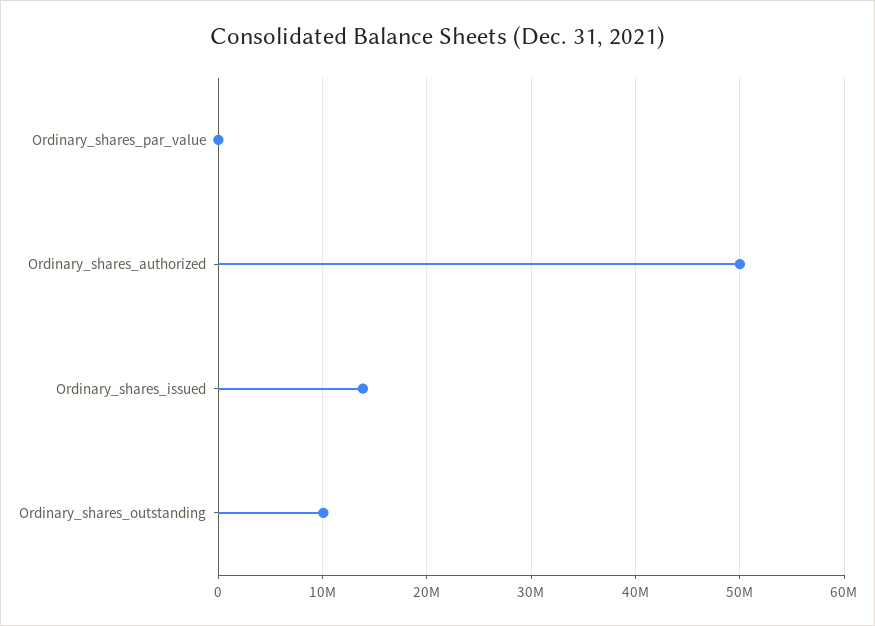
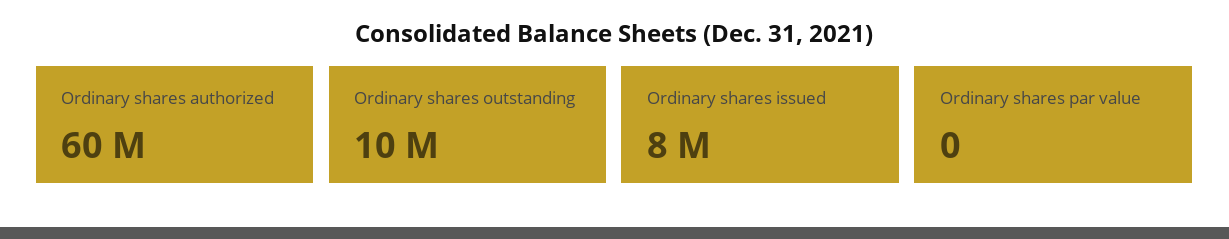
  {
    "Ordinary_shares_par_value": 0,
-   "Ordinary_shares_authorized": 50000000,
+   "Ordinary_shares_authorized": 60000000,
-   "Ordinary_shares_issued": 14000000,
+   "Ordinary_shares_issued": 8000000,
    "Ordinary_shares_outstanding": 10000000
  }

